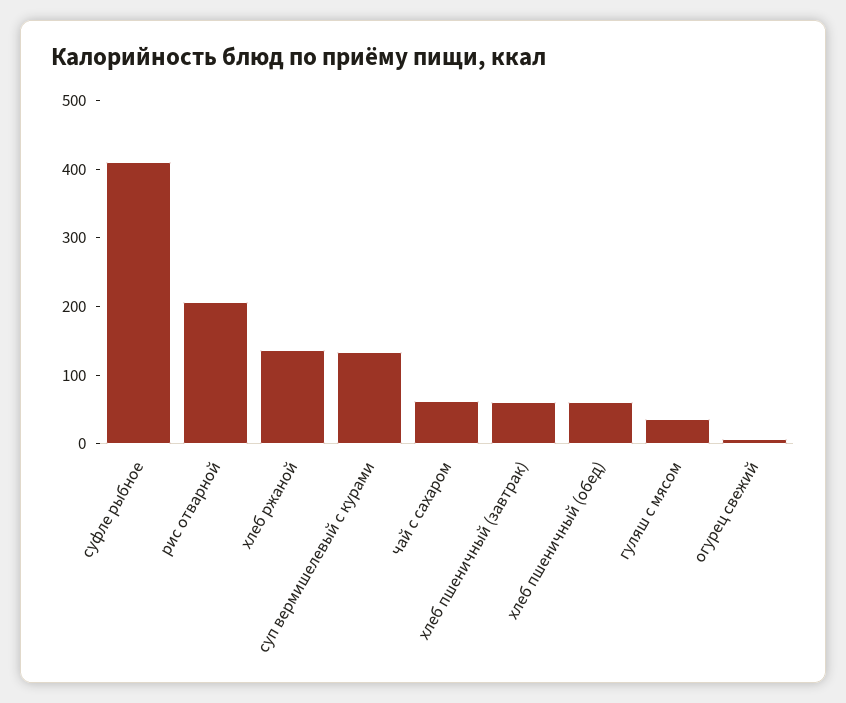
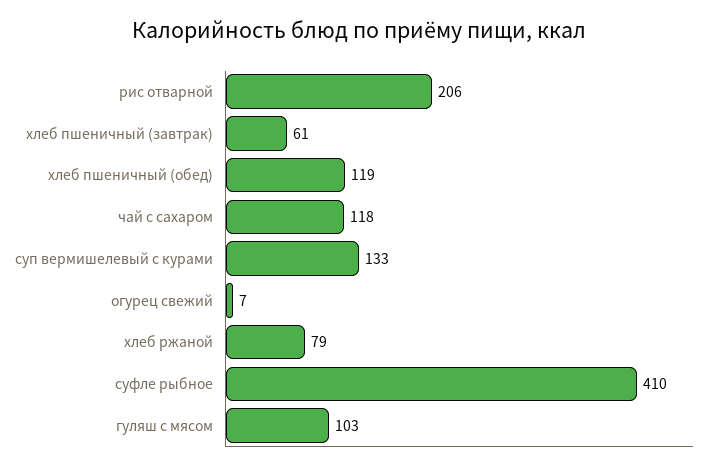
  {
    "суфле рыбное": 410,
    "рис отварной": 206,
-   "хлеб ржаной": 140,
+   "хлеб ржаной": 79,
    "суп вермишелевый с курами": 133,
-   "чай с сахаром": 60,
+   "чай с сахаром": 118,
    "хлеб пшеничный (завтрак)": 61,
-   "хлеб пшеничный (обед)": 60,
+   "хлеб пшеничный (обед)": 119,
-   "гуляш с мясом": 40,
+   "гуляш с мясом": 103,
    "огурец свежий": 7
  }

